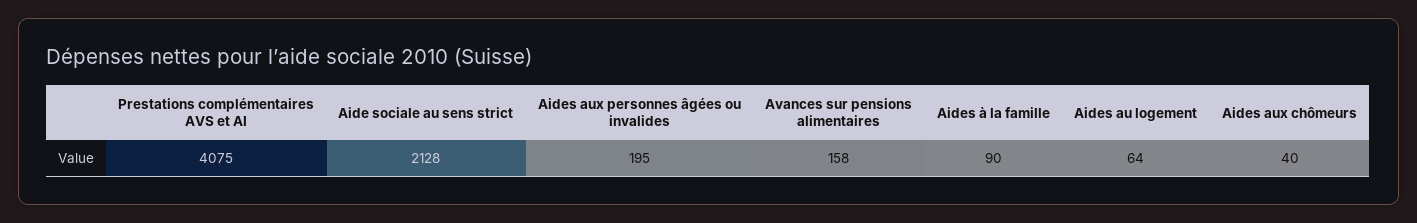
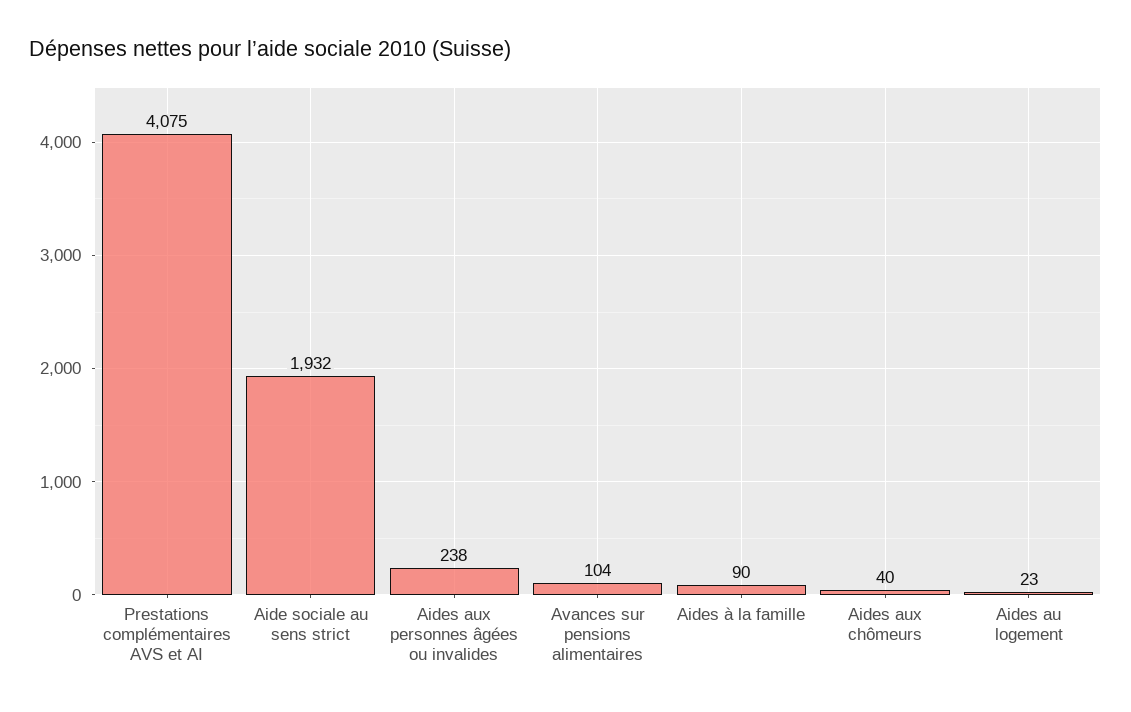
  {
    "Prestations complémentaires AVS et AI": 4075,
-   "Aide sociale au sens strict": 2128,
+   "Aide sociale au sens strict": 1932,
-   "Aides aux personnes âgées ou invalides": 195,
+   "Aides aux personnes âgées ou invalides": 238,
-   "Avances sur pensions alimentaires": 158,
+   "Avances sur pensions alimentaires": 104,
    "Aides à la famille": 90,
-   "Aides au logement": 64,
+   "Aides au logement": 23,
    "Aides aux chômeurs": 40
  }

